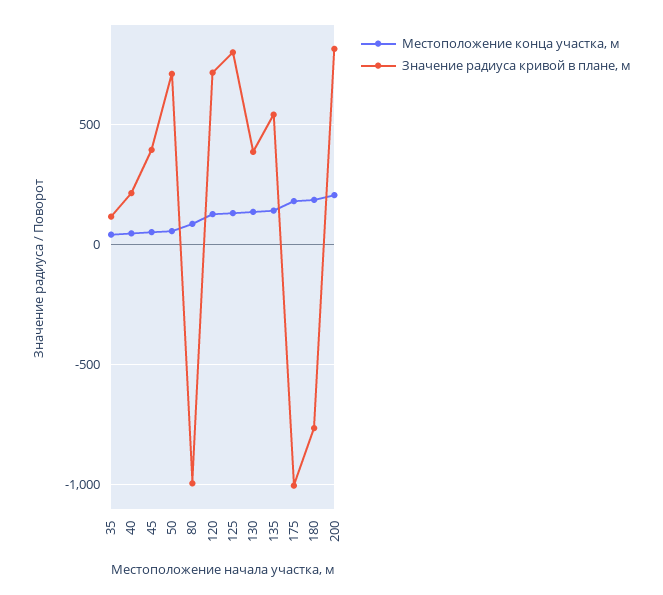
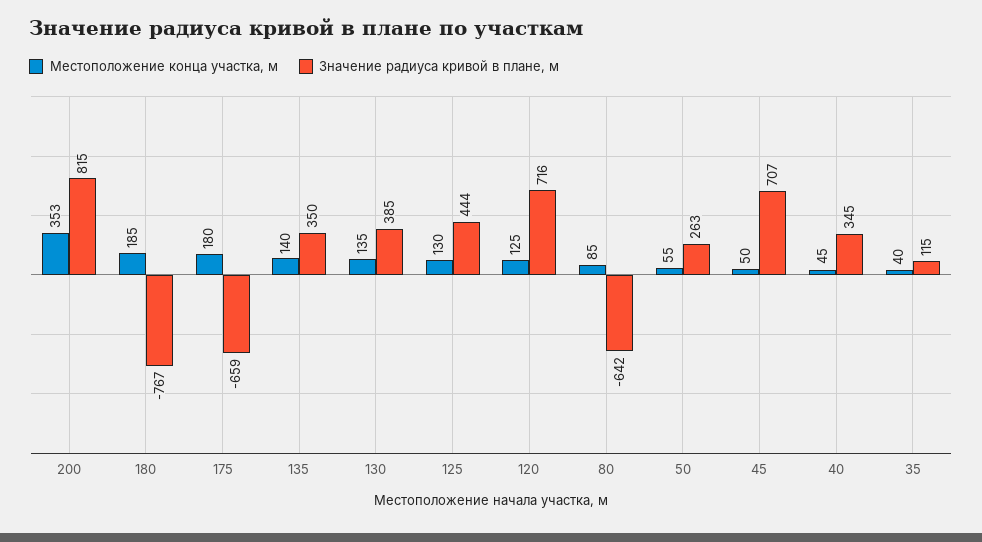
  {
    "Местоположение конца участка, м": {
      "35": 40,
      "40": 45,
      "45": 50,
      "50": 55,
      "80": 85,
      "120": 125,
      "125": 130,
      "130": 135,
      "135": 140,
      "175": 180,
      "180": 185,
-     "200": 200
+     "200": 353
    },
    "Значение радиуса кривой в плане, м": {
      "35": 115,
-     "40": 200,
+     "40": 345,
-     "45": 400,
+     "45": 707,
-     "50": 700,
+     "50": 263,
-     "80": -1000,
+     "80": -642,
      "120": 716,
-     "125": 800,
+     "125": 444,
      "130": 385,
-     "135": 550,
+     "135": 350,
-     "175": -1000,
+     "175": -659,
      "180": -767,
      "200": 815
    }
  }

